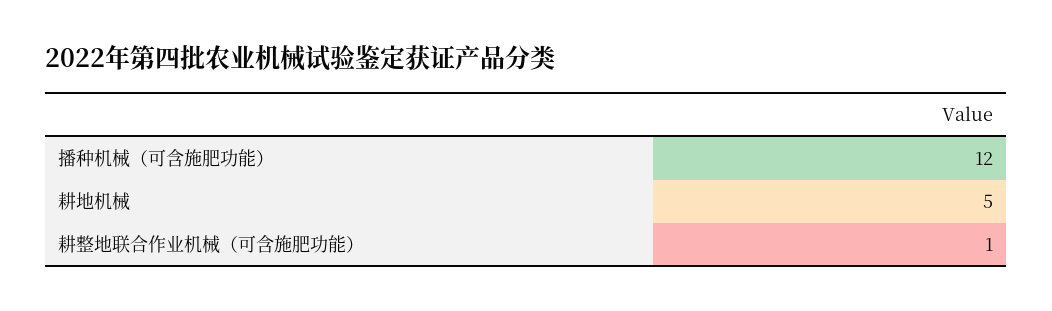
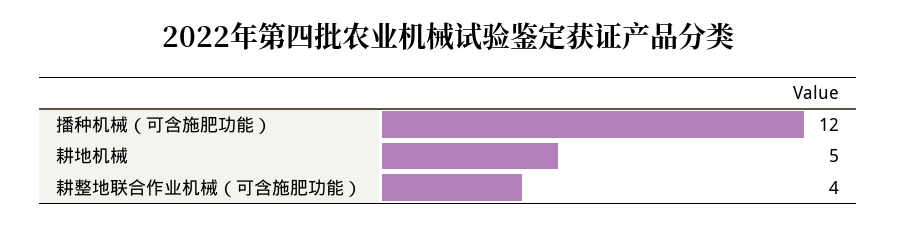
  {
    "播种机械（可含施肥功能）": 12,
    "耕地机械": 5,
-   "耕整地联合作业机械（可含施肥功能）": 1
+   "耕整地联合作业机械（可含施肥功能）": 4
  }

